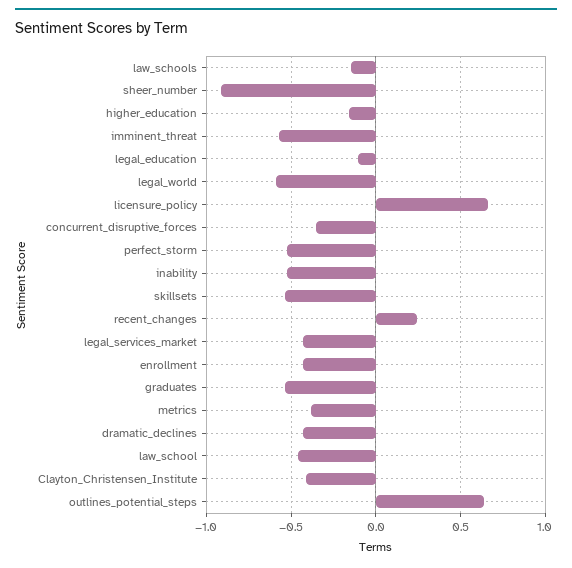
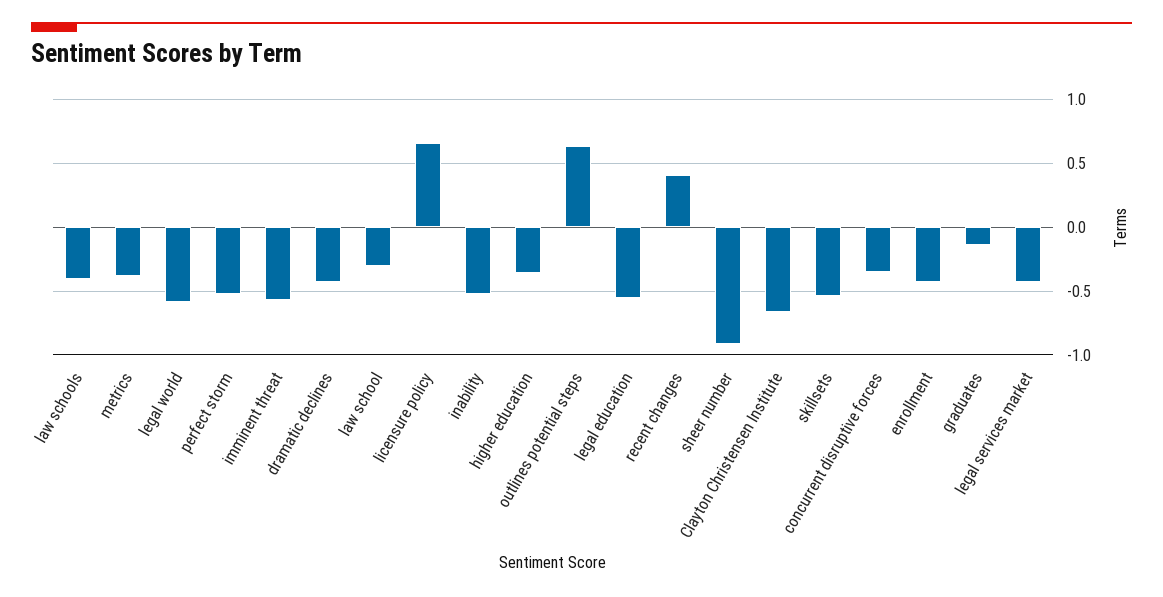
  {
-   "law_schools": -0.15,
+   "law_schools": -0.4,
    "sheer_number": -0.9,
-   "higher_education": -0.15,
+   "higher_education": -0.35,
    "imminent_threat": -0.55,
-   "legal_education": -0.1,
+   "legal_education": -0.55,
    "legal_world": -0.6,
    "licensure_policy": 0.65,
    "concurrent_disruptive_forces": -0.35,
    "perfect_storm": -0.55,
    "inability": -0.55,
    "skillsets": -0.55,
-   "recent_changes": 0.25,
+   "recent_changes": 0.4,
    "legal_services_market": -0.45,
    "enrollment": -0.45,
-   "graduates": -0.55,
+   "graduates": -0.15,
    "metrics": -0.4,
    "dramatic_declines": -0.45,
-   "law_school": -0.45,
+   "law_school": -0.3,
-   "Clayton_Christensen_Institute": -0.4,
+   "Clayton_Christensen_Institute": -0.65,
    "outlines_potential_steps": 0.65
  }

